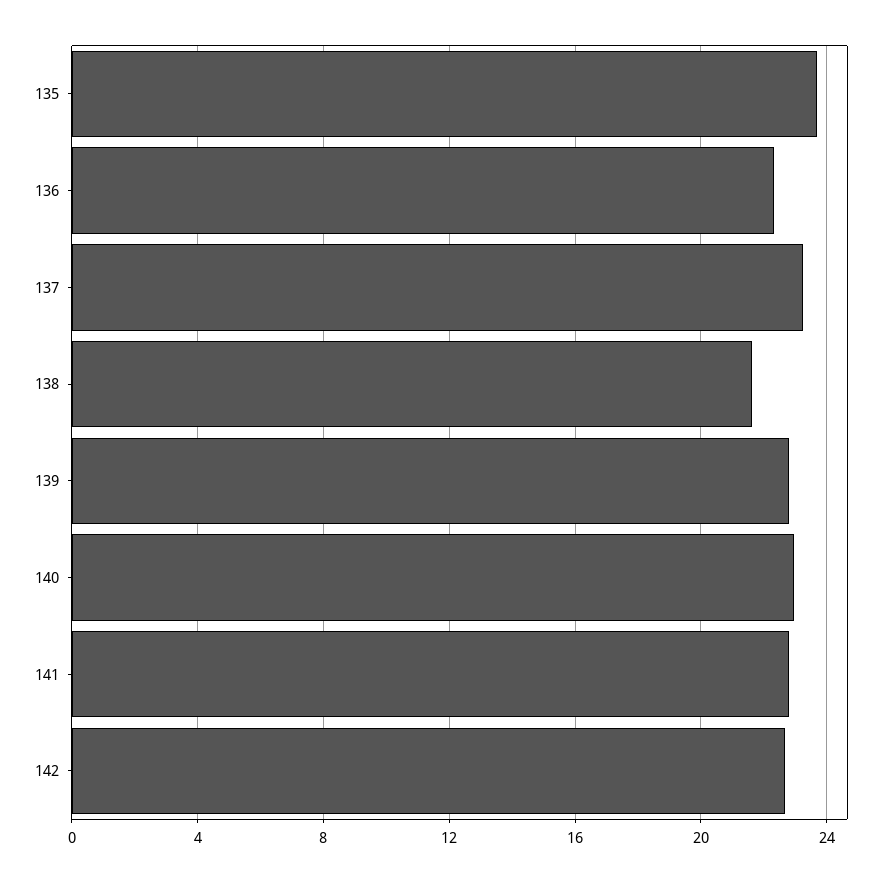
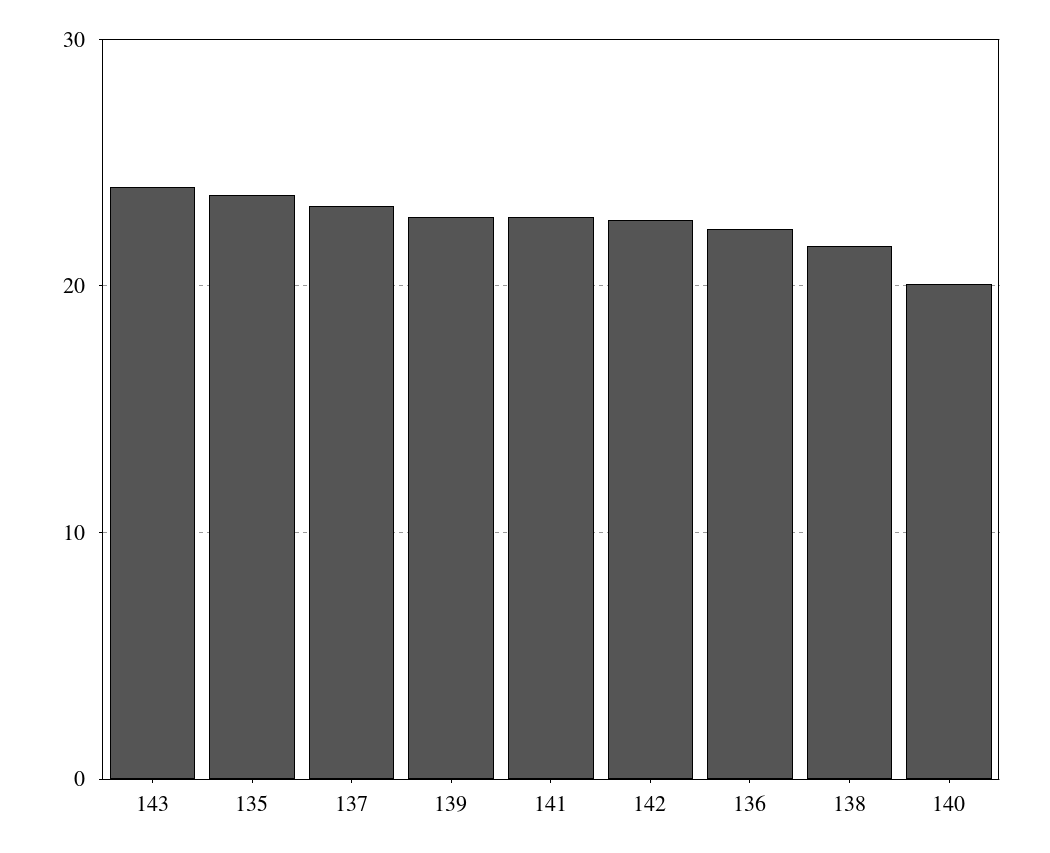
  {
    "135": 23.5,
    "136": 22.5,
    "137": 23,
    "138": 21.5,
    "139": 23,
-   "140": 23,
+   "140": 20,
    "141": 23,
-   "142": 22.5
+   "142": 22.5,
+   "143": 24
  }

